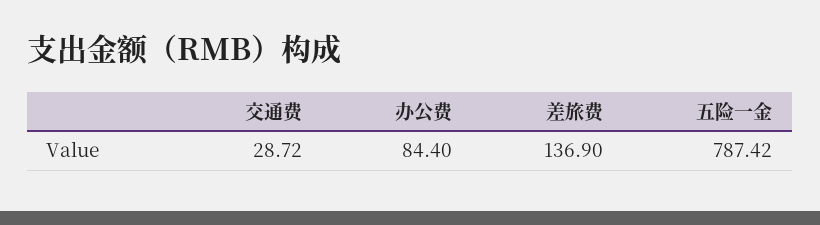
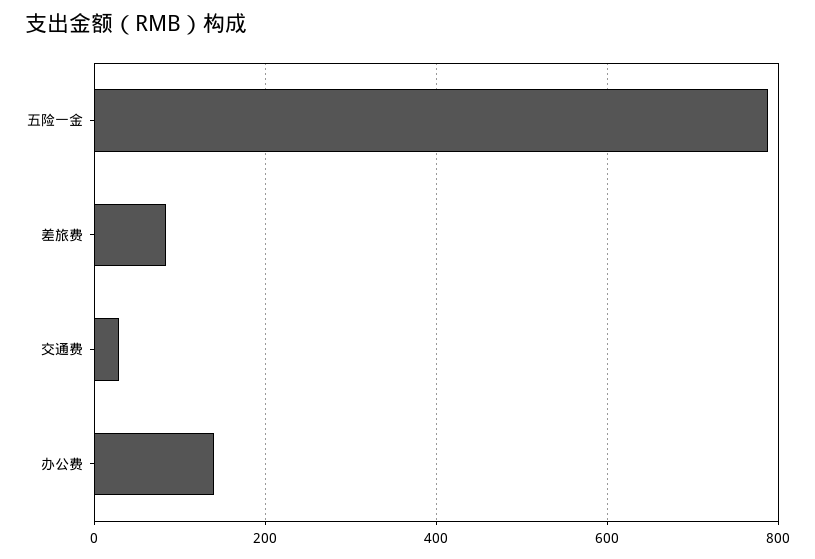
  {
    "交通费": 28.72,
-   "办公费": 84.4,
+   "办公费": 140,
-   "差旅费": 136.9,
+   "差旅费": 80,
    "五险一金": 787.42
  }

